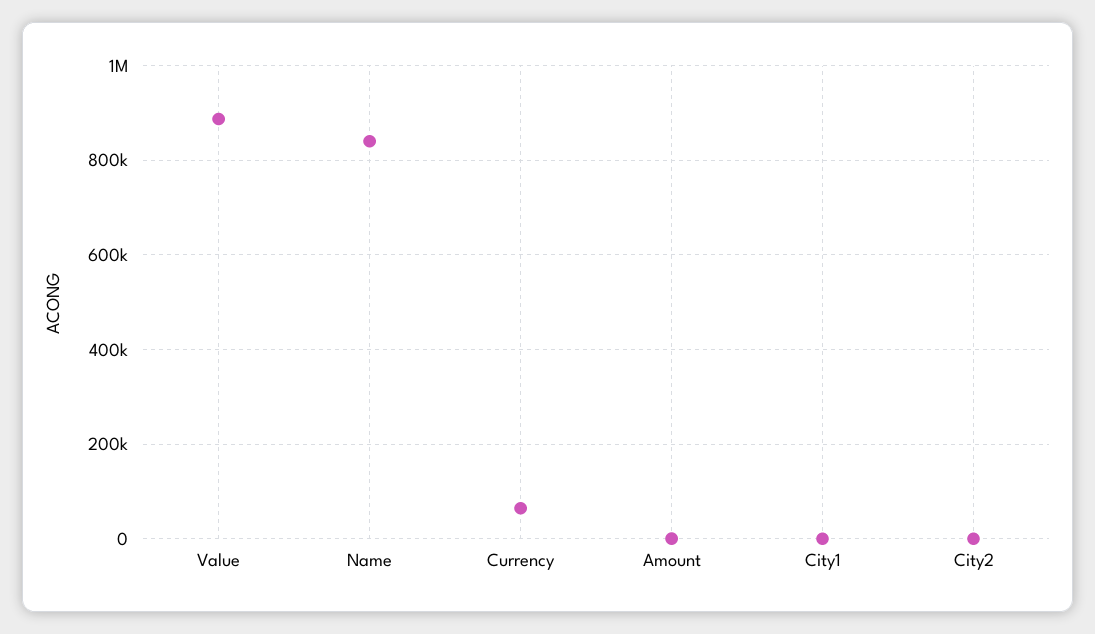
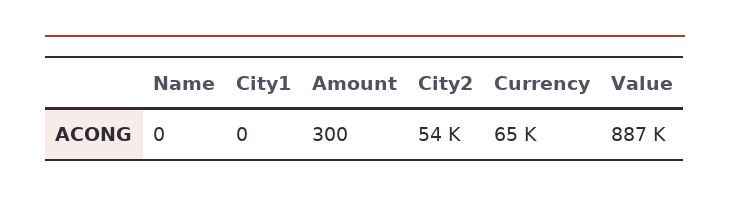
  {
    "Value": 887000,
-   "Name": 840000,
+   "Name": 0,
    "Currency": 65000,
    "Amount": 300,
    "City1": 0,
-   "City2": 0
+   "City2": 54000
  }

